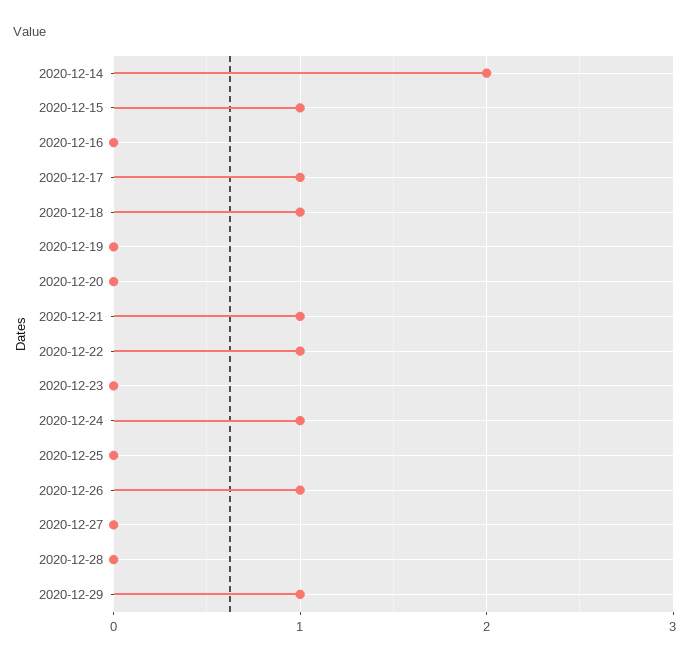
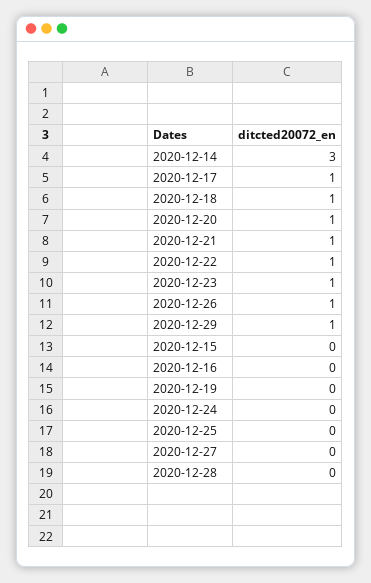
  {
-   "2020-12-14": 2,
+   "2020-12-14": 3,
-   "2020-12-15": 1,
+   "2020-12-15": 0,
    "2020-12-16": 0,
    "2020-12-17": 1,
    "2020-12-18": 1,
    "2020-12-19": 0,
-   "2020-12-20": 0,
+   "2020-12-20": 1,
    "2020-12-21": 1,
    "2020-12-22": 1,
-   "2020-12-23": 0,
+   "2020-12-23": 1,
-   "2020-12-24": 1,
+   "2020-12-24": 0,
    "2020-12-25": 0,
    "2020-12-26": 1,
    "2020-12-27": 0,
    "2020-12-28": 0,
    "2020-12-29": 1
  }

